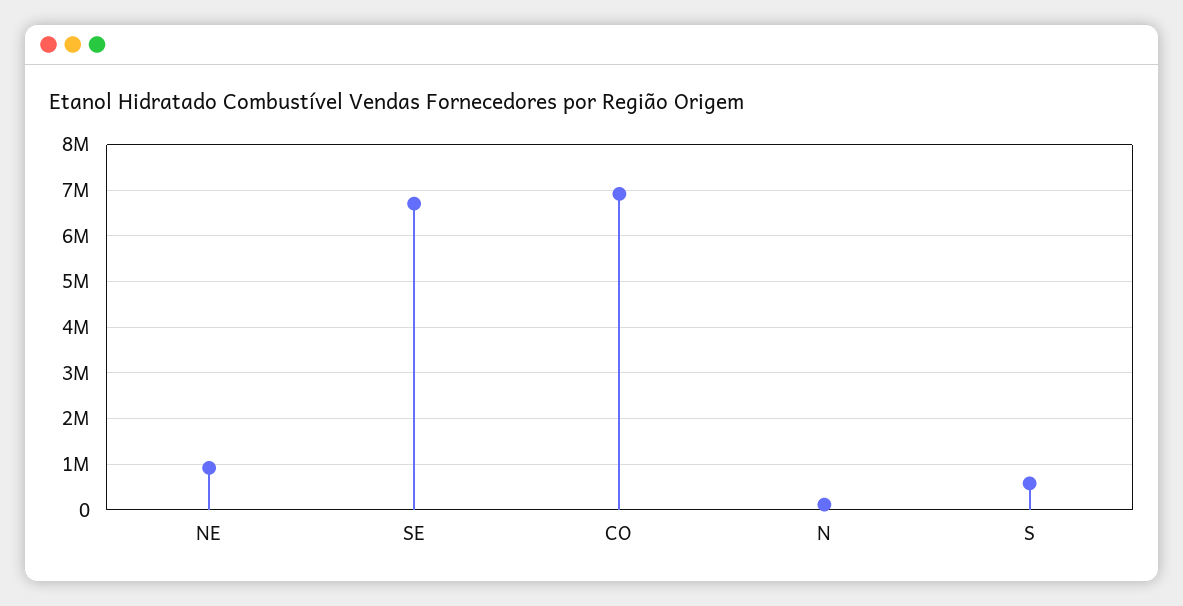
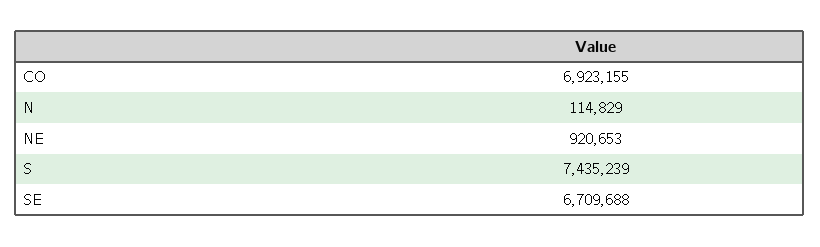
  {
    "NE": 920653,
    "SE": 6709688,
    "CO": 6923155,
    "N": 114829,
-   "S": 600000
+   "S": 7435239
  }

